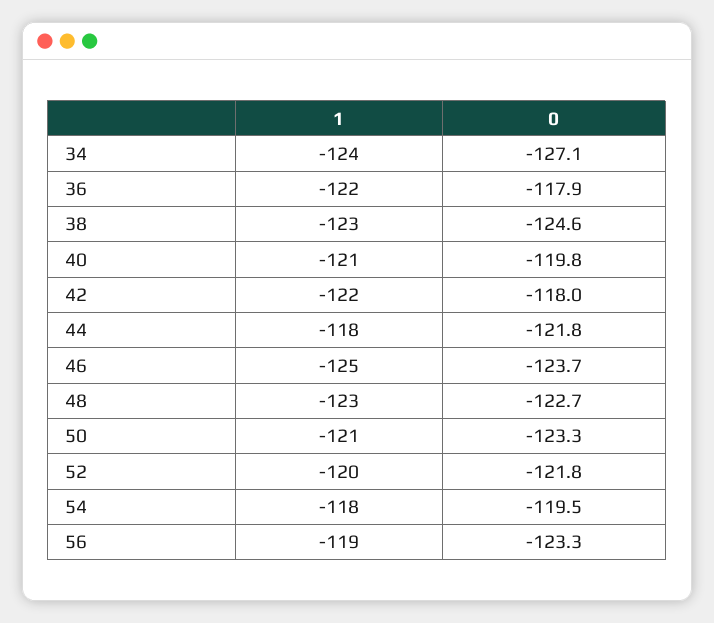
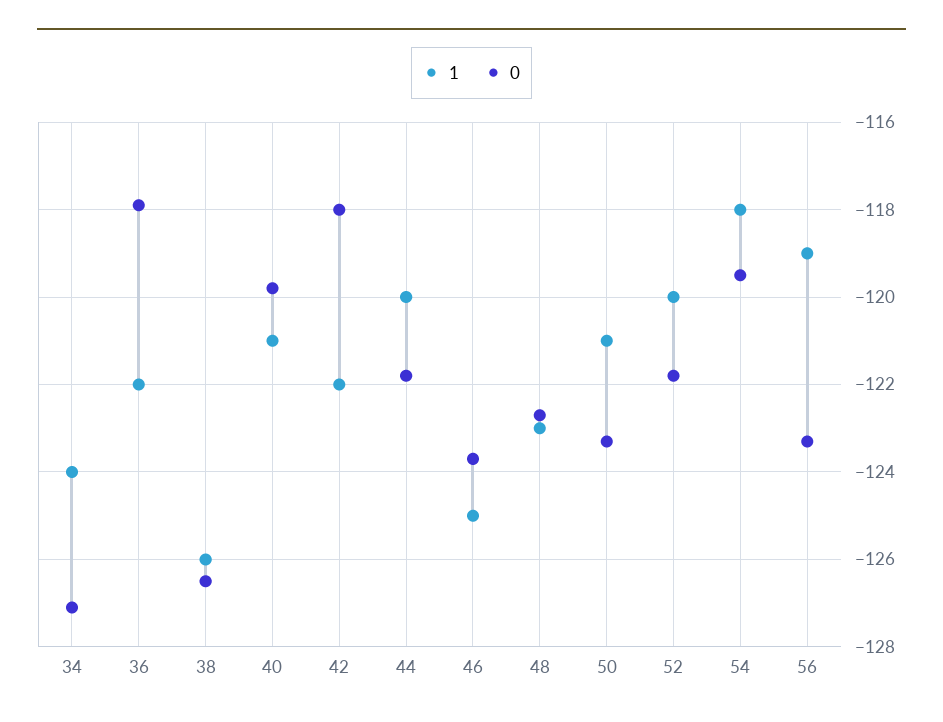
  {
    "1": {
      "34": -124,
      "36": -122,
-     "38": -123,
+     "38": -126,
      "40": -121,
      "42": -122,
-     "44": -118,
+     "44": -120,
      "46": -125,
      "48": -123,
      "50": -121,
      "52": -120,
      "54": -118,
      "56": -119
    },
    "0": {
      "34": -127.1,
      "36": -117.9,
-     "38": -124.6,
+     "38": -126.5,
      "40": -119.8,
      "42": -118,
      "44": -121.8,
      "46": -123.7,
      "48": -122.7,
      "50": -123.3,
      "52": -121.8,
      "54": -119.5,
      "56": -123.3
    }
  }

